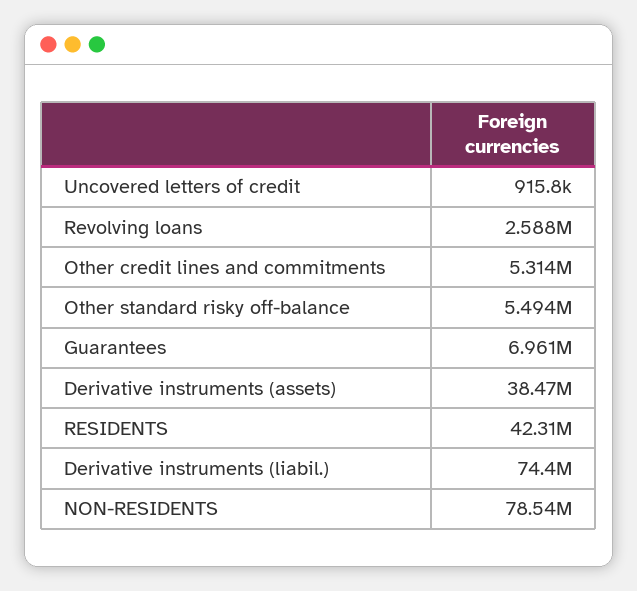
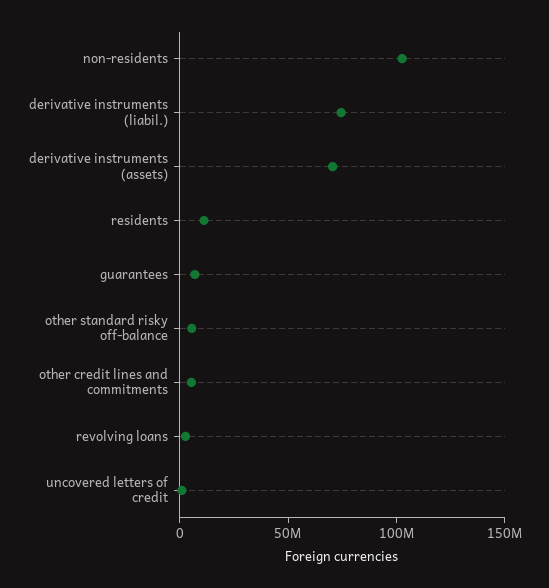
  {
    "Uncovered letters of credit": 915800,
    "Revolving loans": 2588000,
    "Other credit lines and commitments": 5314000,
    "Other standard risky off-balance": 5494000,
    "Guarantees": 6961000,
-   "Derivative instruments (assets)": 38470000,
+   "Derivative instruments (assets)": 70000000,
-   "RESIDENTS": 42310000,
+   "RESIDENTS": 10000000,
    "Derivative instruments (liabil.)": 74400000,
-   "NON-RESIDENTS": 78540000
+   "NON-RESIDENTS": 100000000
  }

